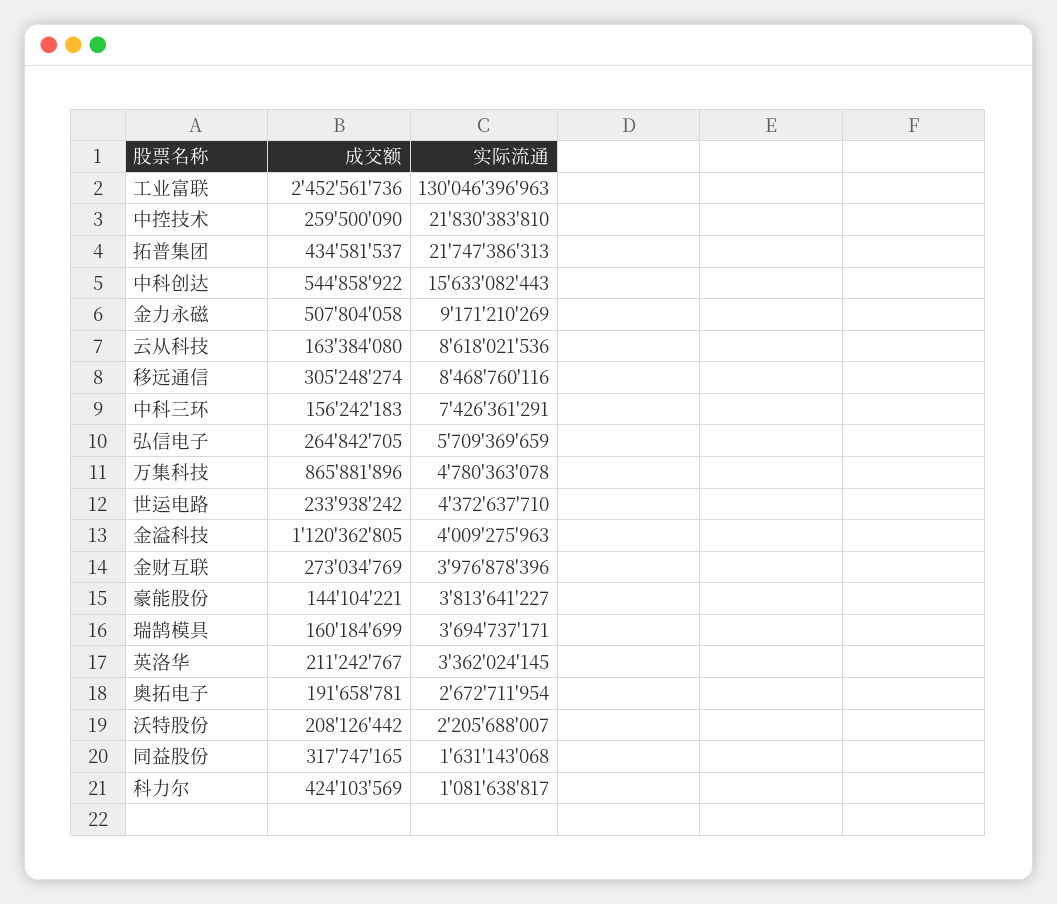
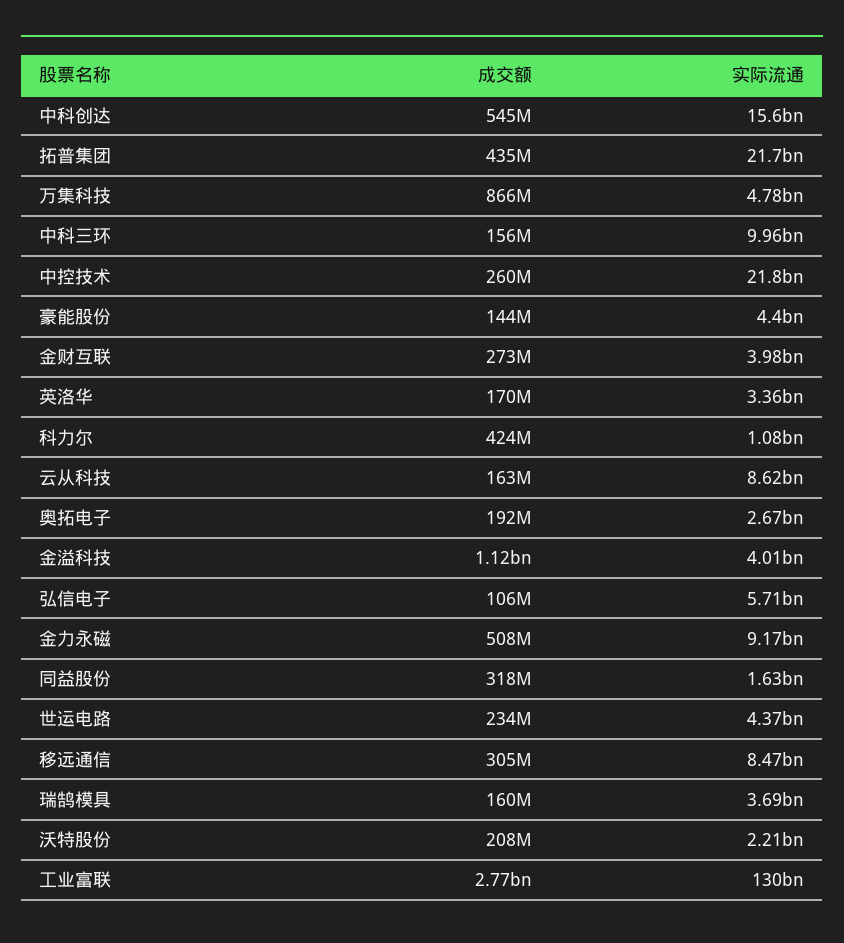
  {
    "成交额": {
-     "工业富联": 2452561736,
+     "工业富联": 2770000000,
      "中控技术": 259500090,
      "拓普集团": 434581537,
      "中科创达": 544858922,
      "金力永磁": 507804058,
      "云从科技": 163384080,
      "移远通信": 305248274,
      "中科三环": 156242183,
-     "弘信电子": 264842705,
+     "弘信电子": 106000000,
      "万集科技": 865881896,
      "世运电路": 233938242,
      "金溢科技": 1120362805,
      "金财互联": 273034769,
      "豪能股份": 144104221,
      "瑞鹄模具": 160184699,
-     "英洛华": 211242767,
+     "英洛华": 170000000,
      "奥拓电子": 191658781,
      "沃特股份": 208126442,
      "同益股份": 317747165,
      "科力尔": 424103569
    },
    "实际流通": {
      "工业富联": 130046396963,
      "中控技术": 21830383810,
      "拓普集团": 21747386313,
      "中科创达": 15633082443,
      "金力永磁": 9171210269,
      "云从科技": 8618021536,
      "移远通信": 8468760116,
-     "中科三环": 7426361291,
+     "中科三环": 9960000000,
      "弘信电子": 5709369659,
      "万集科技": 4780363078,
      "世运电路": 4372637710,
      "金溢科技": 4009275963,
      "金财互联": 3976878396,
-     "豪能股份": 3813641227,
+     "豪能股份": 4400000000,
      "瑞鹄模具": 3694737171,
      "英洛华": 3362024145,
      "奥拓电子": 2672711954,
      "沃特股份": 2205688007,
      "同益股份": 1631143068,
      "科力尔": 1081638817
    }
  }

